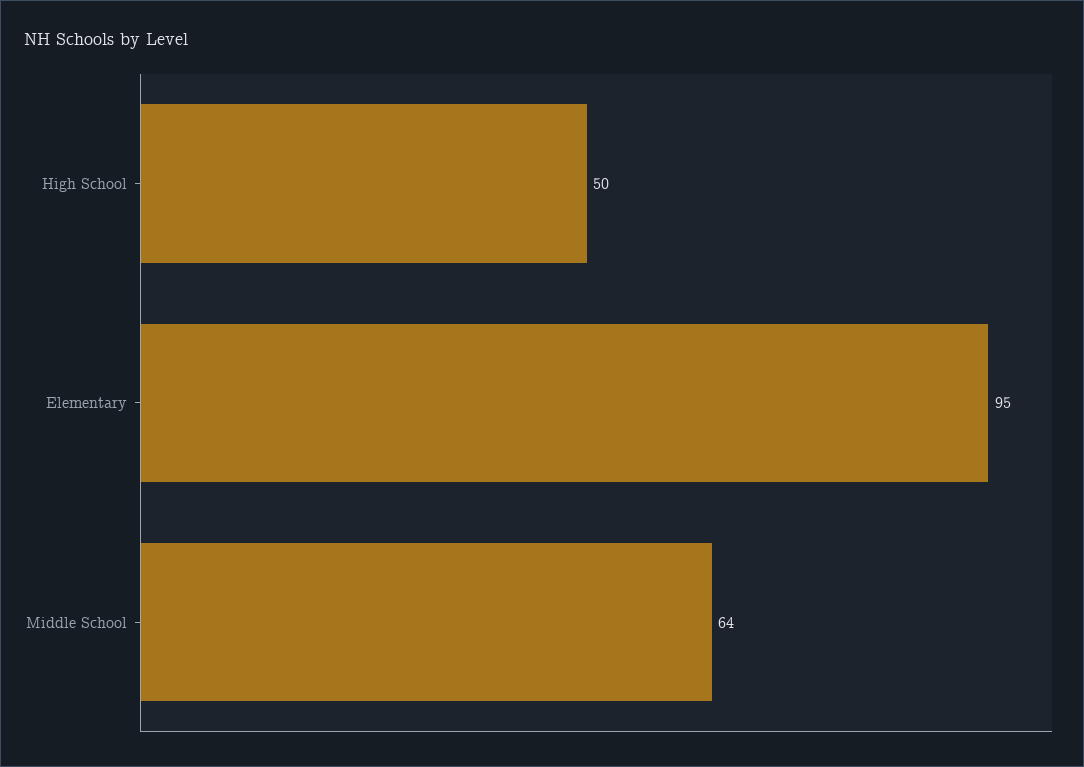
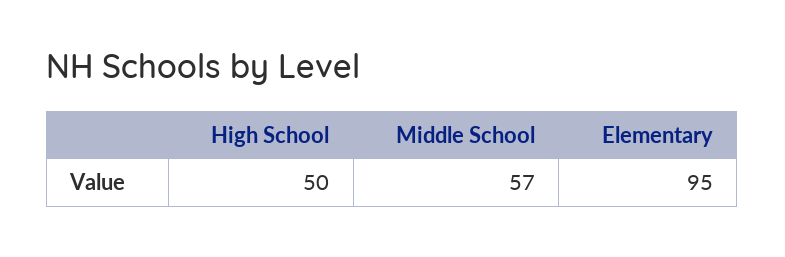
  {
    "High School": 50,
    "Elementary": 95,
-   "Middle School": 64
+   "Middle School": 57
  }

